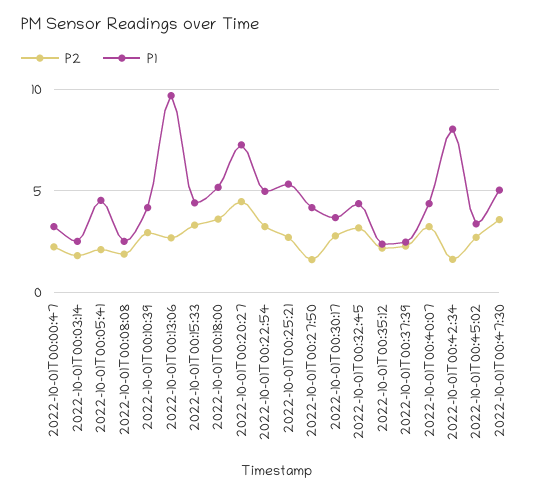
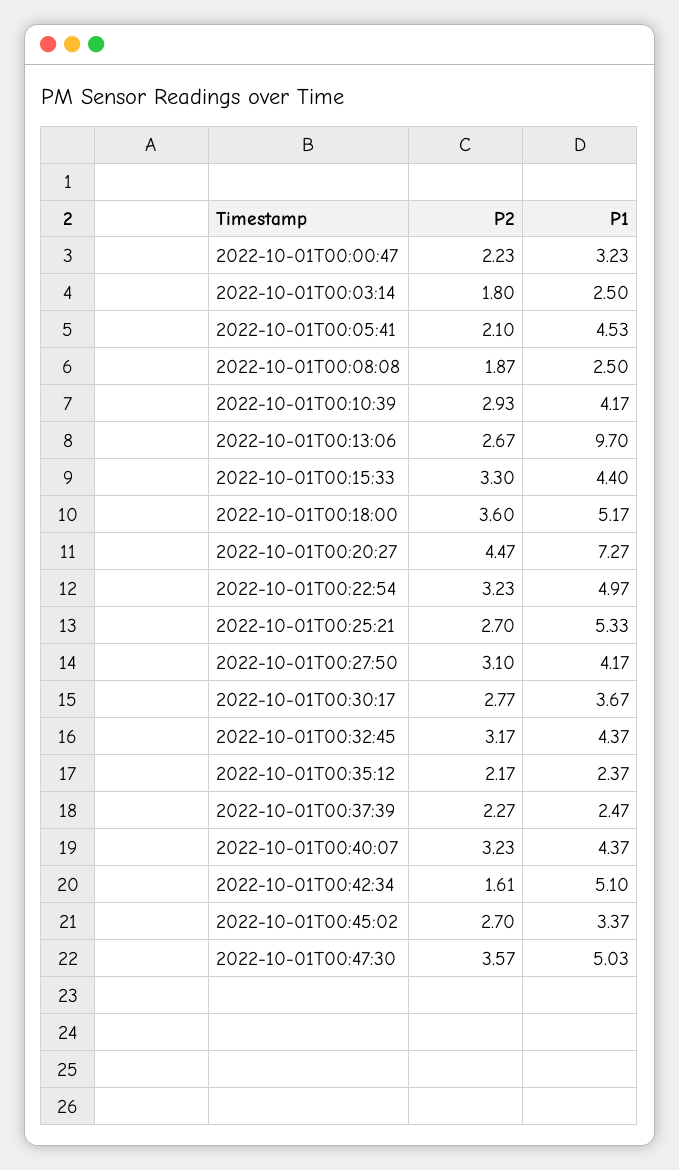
  {
    "P2": {
      "2022-10-01T00:00:47": 2.23,
      "2022-10-01T00:03:14": 1.8,
      "2022-10-01T00:05:41": 2.1,
      "2022-10-01T00:08:08": 1.87,
      "2022-10-01T00:10:39": 2.93,
      "2022-10-01T00:13:06": 2.67,
      "2022-10-01T00:15:33": 3.3,
      "2022-10-01T00:18:00": 3.6,
      "2022-10-01T00:20:27": 4.47,
      "2022-10-01T00:22:54": 3.23,
      "2022-10-01T00:25:21": 2.7,
-     "2022-10-01T00:27:50": 1.5,
+     "2022-10-01T00:27:50": 3.1,
      "2022-10-01T00:30:17": 2.77,
      "2022-10-01T00:32:45": 3.17,
      "2022-10-01T00:35:12": 2.17,
      "2022-10-01T00:37:39": 2.27,
      "2022-10-01T00:40:07": 3.23,
      "2022-10-01T00:42:34": 1.61,
      "2022-10-01T00:45:02": 2.7,
      "2022-10-01T00:47:30": 3.57
    },
    "P1": {
      "2022-10-01T00:00:47": 3.23,
      "2022-10-01T00:03:14": 2.5,
      "2022-10-01T00:05:41": 4.53,
      "2022-10-01T00:08:08": 2.5,
      "2022-10-01T00:10:39": 4.17,
      "2022-10-01T00:13:06": 9.7,
      "2022-10-01T00:15:33": 4.4,
      "2022-10-01T00:18:00": 5.17,
      "2022-10-01T00:20:27": 7.27,
      "2022-10-01T00:22:54": 4.97,
      "2022-10-01T00:25:21": 5.33,
      "2022-10-01T00:27:50": 4.17,
      "2022-10-01T00:30:17": 3.67,
      "2022-10-01T00:32:45": 4.37,
      "2022-10-01T00:35:12": 2.37,
      "2022-10-01T00:37:39": 2.47,
      "2022-10-01T00:40:07": 4.37,
-     "2022-10-01T00:42:34": 8,
+     "2022-10-01T00:42:34": 5.1,
      "2022-10-01T00:45:02": 3.37,
      "2022-10-01T00:47:30": 5.03
    }
  }

